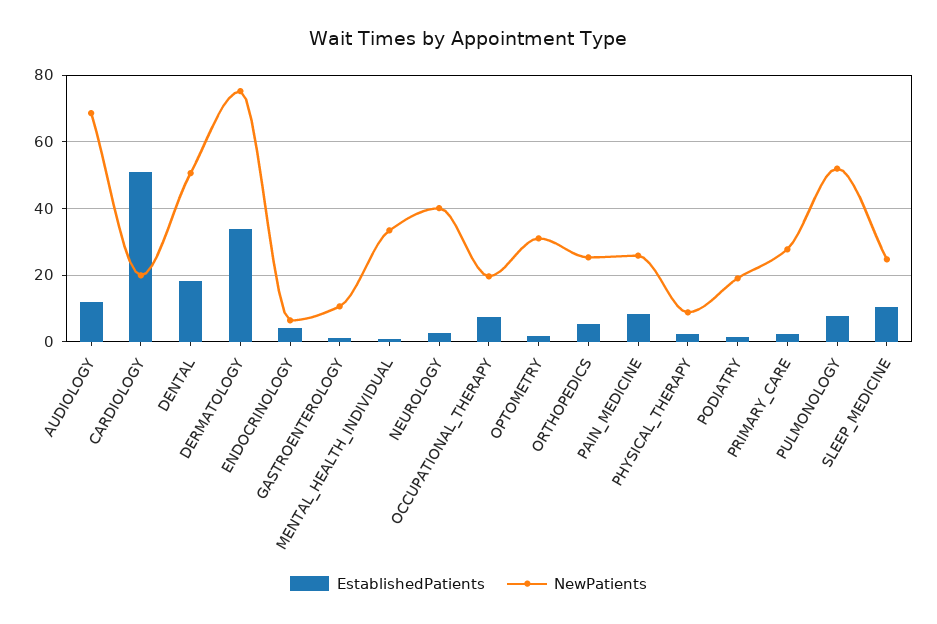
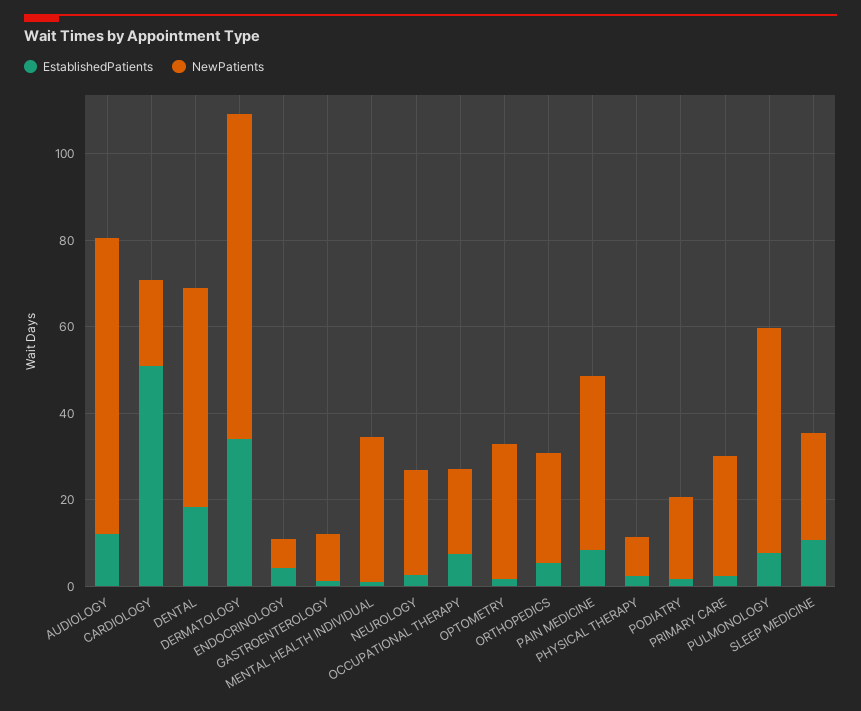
  {
    "EstablishedPatients": {
      "AUDIOLOGY": 12,
      "CARDIOLOGY": 50,
      "DENTAL": 18,
      "DERMATOLOGY": 34,
      "ENDOCRINOLOGY": 4,
      "GASTROENTEROLOGY": 2,
      "MENTAL_HEALTH_INDIVIDUAL": 0,
      "NEUROLOGY": 2,
      "OCCUPATIONAL_THERAPY": 8,
      "OPTOMETRY": 2,
      "ORTHOPEDICS": 6,
      "PAIN_MEDICINE": 8,
      "PHYSICAL_THERAPY": 2,
      "PODIATRY": 2,
      "PRIMARY_CARE": 2,
      "PULMONOLOGY": 8,
      "SLEEP_MEDICINE": 10
    },
    "NewPatients": {
      "AUDIOLOGY": 68,
      "CARDIOLOGY": 20,
      "DENTAL": 50,
      "DERMATOLOGY": 76,
      "ENDOCRINOLOGY": 6,
      "GASTROENTEROLOGY": 10,
      "MENTAL_HEALTH_INDIVIDUAL": 34,
-     "NEUROLOGY": 40,
+     "NEUROLOGY": 25,
      "OCCUPATIONAL_THERAPY": 20,
      "OPTOMETRY": 32,
      "ORTHOPEDICS": 26,
-     "PAIN_MEDICINE": 26,
+     "PAIN_MEDICINE": 40,
      "PHYSICAL_THERAPY": 8,
      "PODIATRY": 20,
      "PRIMARY_CARE": 28,
      "PULMONOLOGY": 52,
      "SLEEP_MEDICINE": 24
    }
  }

